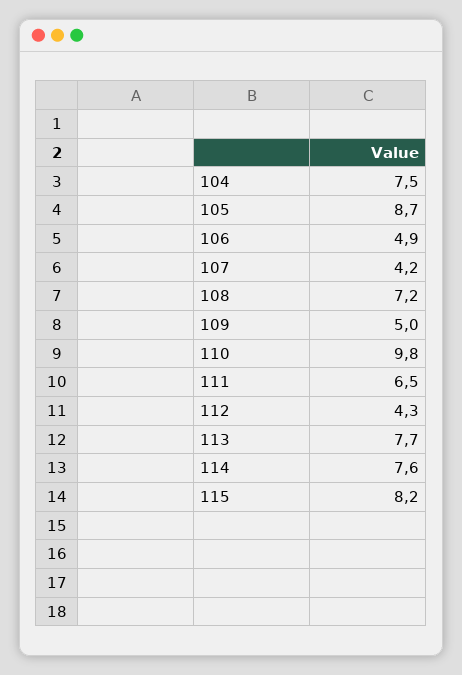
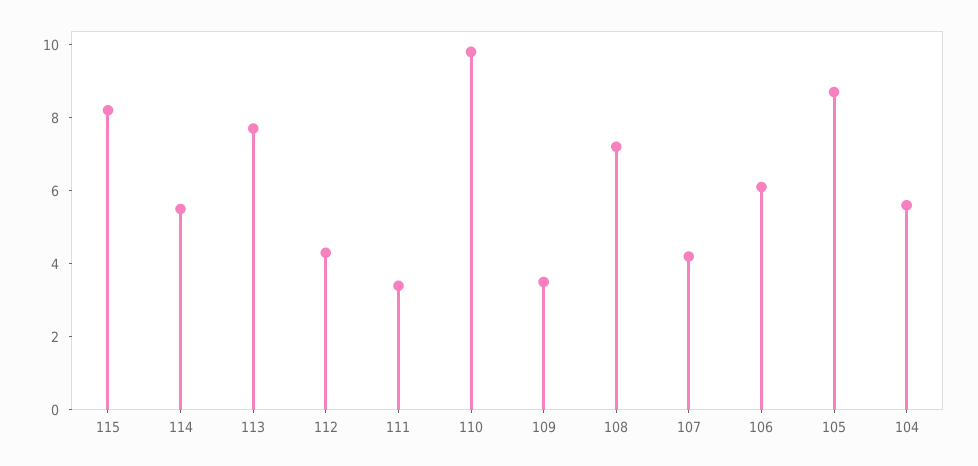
  {
-   "104": 7.5,
+   "104": 5.5,
    "105": 8.7,
-   "106": 4.9,
+   "106": 6,
    "107": 4.2,
    "108": 7.2,
-   "109": 5,
+   "109": 3.5,
    "110": 9.8,
-   "111": 6.5,
+   "111": 3.5,
    "112": 4.3,
    "113": 7.7,
-   "114": 7.6,
+   "114": 5.5,
    "115": 8.2
  }

